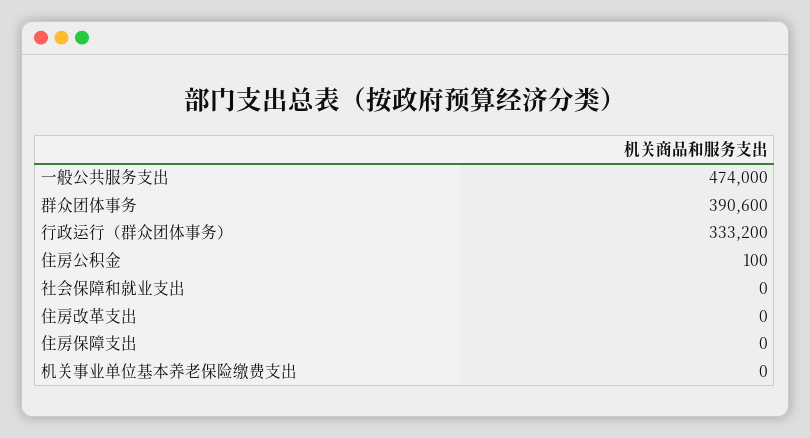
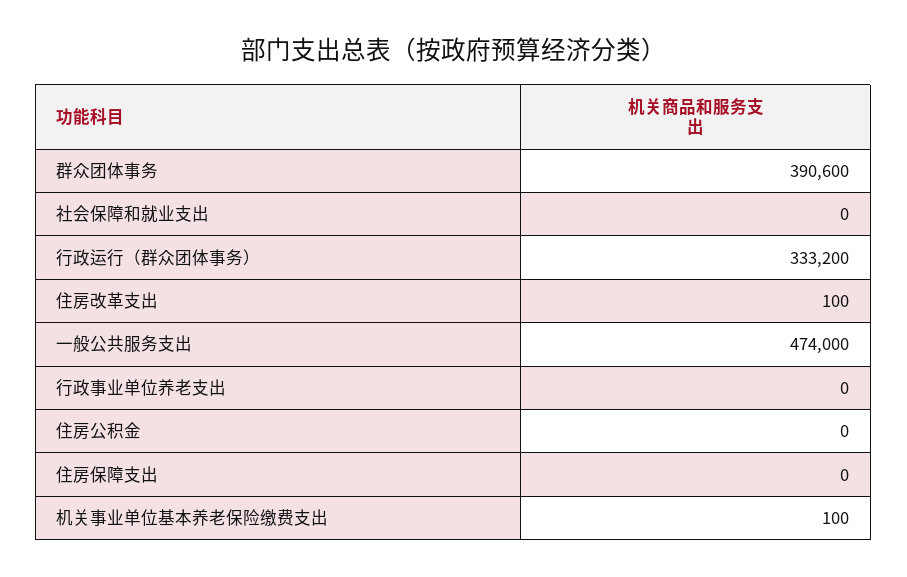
  {
    "一般公共服务支出": 474000,
    "群众团体事务": 390600,
    "行政运行（群众团体事务）": 333200,
-   "住房公积金": 100,
+   "住房公积金": 0,
    "社会保障和就业支出": 0,
-   "住房改革支出": 0,
+   "住房改革支出": 100,
    "住房保障支出": 0,
-   "机关事业单位基本养老保险缴费支出": 0
+   "机关事业单位基本养老保险缴费支出": 100,
+   "行政事业单位养老支出": 0
  }

